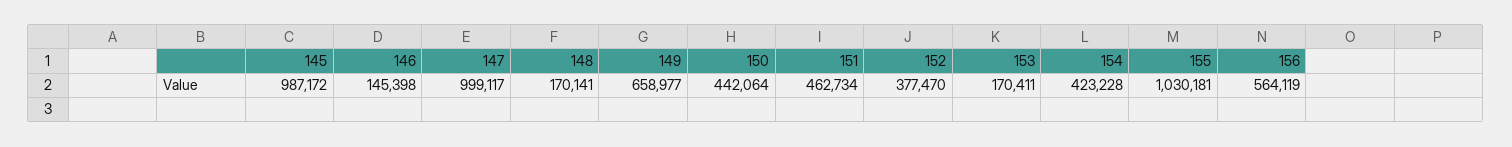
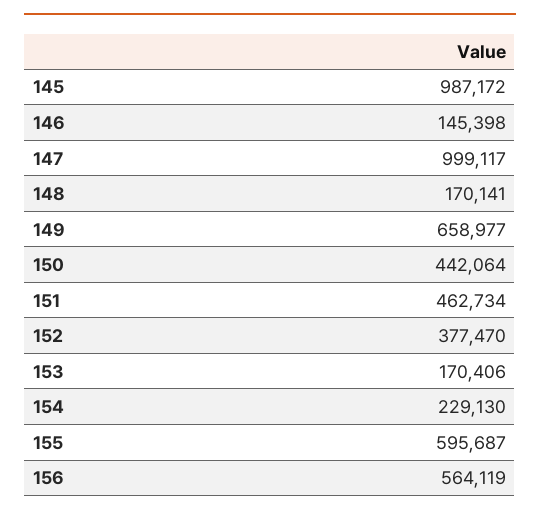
  {
    "145": 987172,
    "146": 145398,
    "147": 999117,
    "148": 170141,
    "149": 658977,
    "150": 442064,
    "151": 462734,
    "152": 377470,
-   "153": 170411,
+   "153": 170406,
-   "154": 423228,
+   "154": 229130,
-   "155": 1030181,
+   "155": 595687,
    "156": 564119
  }

